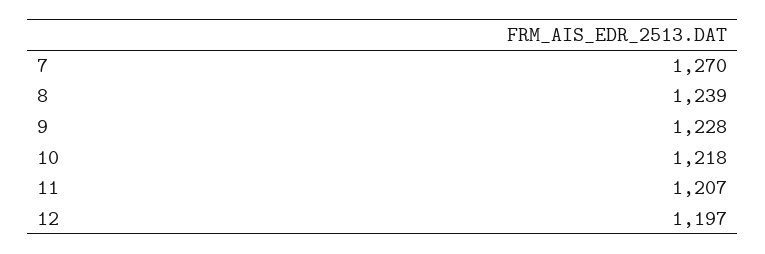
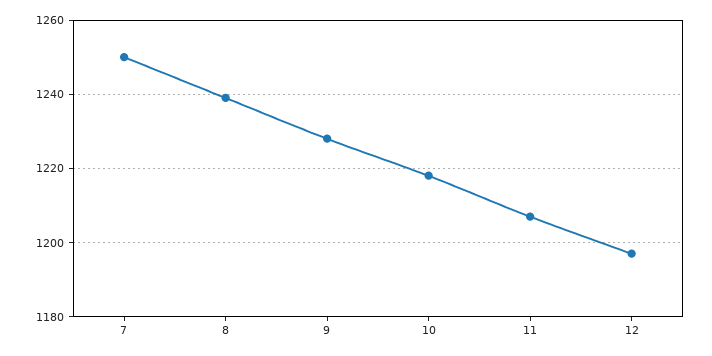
  {
-   "7": 1270,
+   "7": 1250,
    "8": 1239,
    "9": 1228,
    "10": 1218,
    "11": 1207,
    "12": 1197
  }

